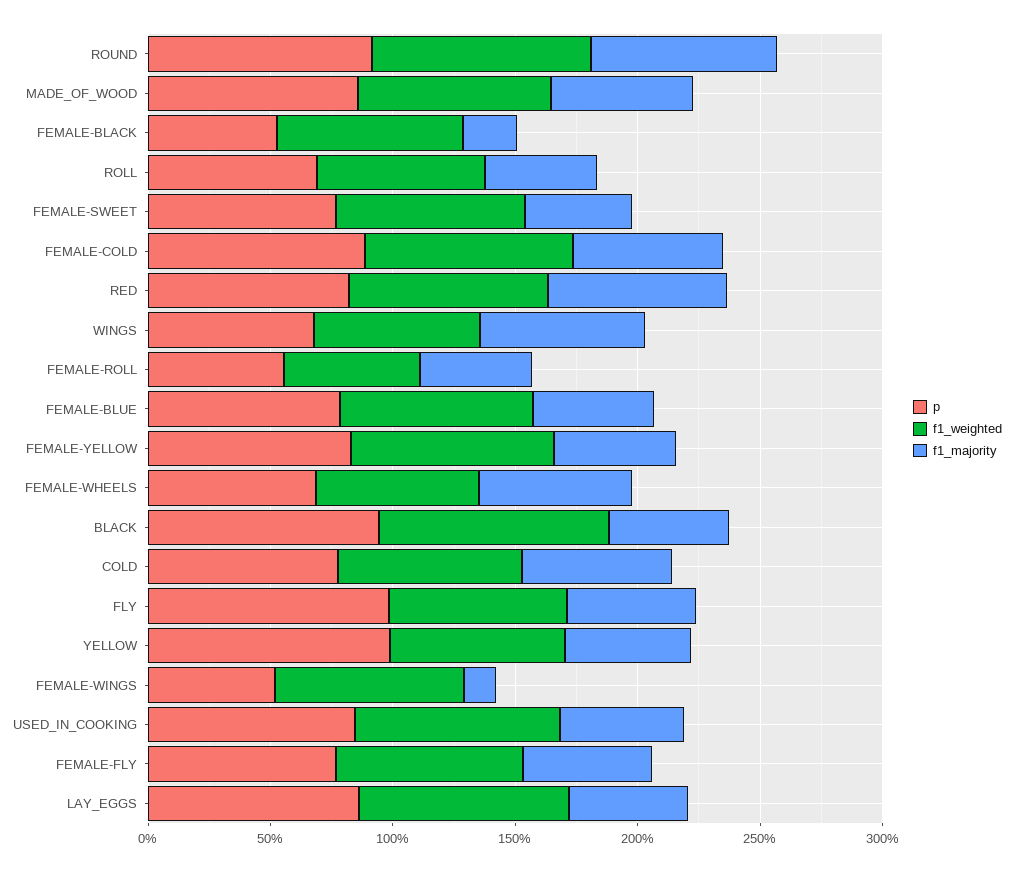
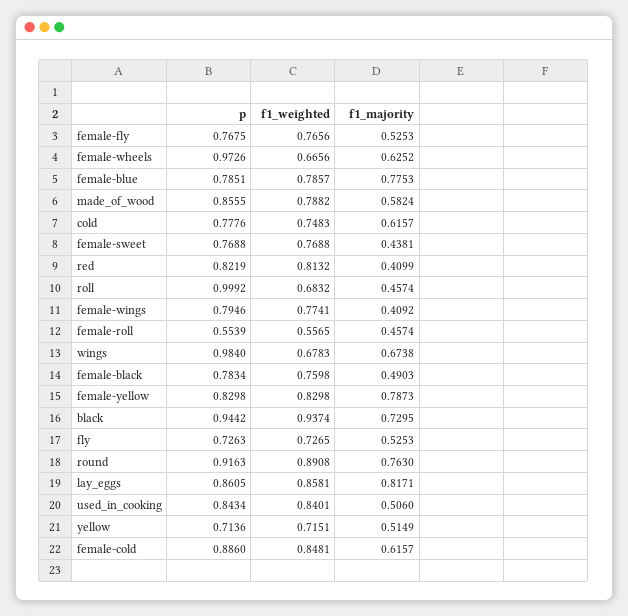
  {
    "p": {
      "ROUND": 0.9163,
      "MADE_OF_WOOD": 0.8555,
-     "FEMALE-BLACK": 0.5,
+     "FEMALE-BLACK": 0.7834,
-     "ROLL": 0.7,
+     "ROLL": 0.9992,
      "FEMALE-SWEET": 0.7688,
      "FEMALE-COLD": 0.886,
      "RED": 0.8219,
-     "WINGS": 0.7,
+     "WINGS": 0.984,
      "FEMALE-ROLL": 0.5539,
      "FEMALE-BLUE": 0.7851,
      "FEMALE-YELLOW": 0.8298,
-     "FEMALE-WHEELS": 0.7,
+     "FEMALE-WHEELS": 0.9726,
      "BLACK": 0.9442,
      "COLD": 0.7776,
-     "FLY": 1,
+     "FLY": 0.7263,
-     "YELLOW": 1,
+     "YELLOW": 0.7136,
-     "FEMALE-WINGS": 0.5,
+     "FEMALE-WINGS": 0.7946,
      "USED_IN_COOKING": 0.8434,
      "FEMALE-FLY": 0.7675,
      "LAY_EGGS": 0.8605
    },
    "f1_weighted": {
      "ROUND": 0.8908,
      "MADE_OF_WOOD": 0.7882,
      "FEMALE-BLACK": 0.7598,
      "ROLL": 0.6832,
      "FEMALE-SWEET": 0.7688,
      "FEMALE-COLD": 0.8481,
      "RED": 0.8132,
      "WINGS": 0.6783,
      "FEMALE-ROLL": 0.5565,
      "FEMALE-BLUE": 0.7857,
      "FEMALE-YELLOW": 0.8298,
      "FEMALE-WHEELS": 0.6656,
      "BLACK": 0.9374,
      "COLD": 0.7483,
      "FLY": 0.7265,
      "YELLOW": 0.7151,
      "FEMALE-WINGS": 0.7741,
      "USED_IN_COOKING": 0.8401,
      "FEMALE-FLY": 0.7656,
      "LAY_EGGS": 0.8581
    },
    "f1_majority": {
      "ROUND": 0.763,
      "MADE_OF_WOOD": 0.5824,
-     "FEMALE-BLACK": 0.2,
+     "FEMALE-BLACK": 0.4903,
      "ROLL": 0.4574,
      "FEMALE-SWEET": 0.4381,
      "FEMALE-COLD": 0.6157,
-     "RED": 0.7,
+     "RED": 0.4099,
      "WINGS": 0.6738,
      "FEMALE-ROLL": 0.4574,
-     "FEMALE-BLUE": 0.5,
+     "FEMALE-BLUE": 0.7753,
-     "FEMALE-YELLOW": 0.5,
+     "FEMALE-YELLOW": 0.7873,
      "FEMALE-WHEELS": 0.6252,
-     "BLACK": 0.5,
+     "BLACK": 0.7295,
      "COLD": 0.6157,
      "FLY": 0.5253,
      "YELLOW": 0.5149,
-     "FEMALE-WINGS": 0.1,
+     "FEMALE-WINGS": 0.4092,
      "USED_IN_COOKING": 0.506,
      "FEMALE-FLY": 0.5253,
-     "LAY_EGGS": 0.5
+     "LAY_EGGS": 0.8171
    }
  }

